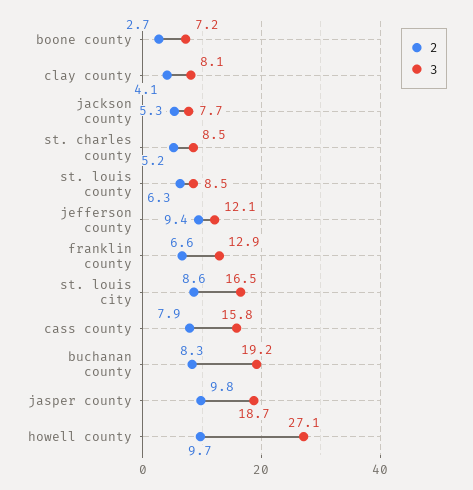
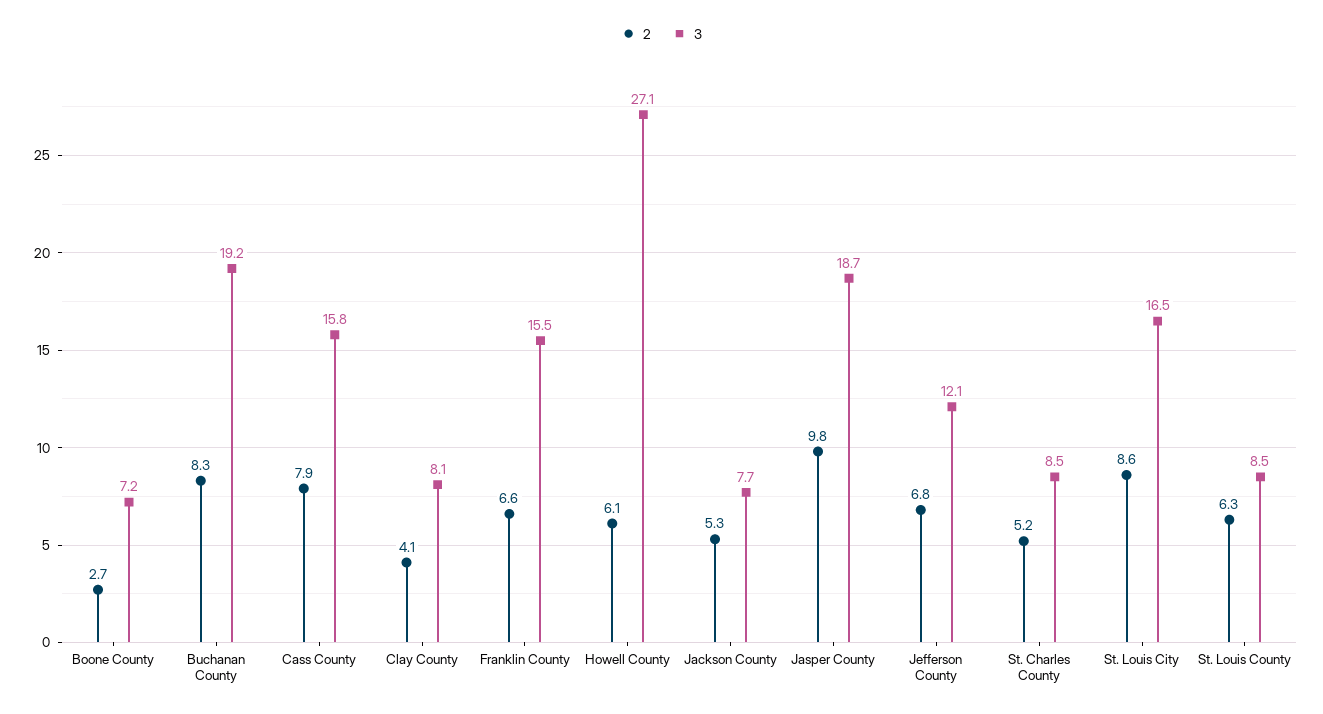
  {
    "2": {
      "boone county": 2.7,
      "clay county": 4.1,
      "jackson county": 5.3,
      "st. charles county": 5.2,
      "st. louis county": 6.3,
-     "jefferson county": 9.4,
+     "jefferson county": 6.8,
      "franklin county": 6.6,
      "st. louis city": 8.6,
      "cass county": 7.9,
      "buchanan county": 8.3,
      "jasper county": 9.8,
-     "howell county": 9.7
+     "howell county": 6.1
    },
    "3": {
      "boone county": 7.2,
      "clay county": 8.1,
      "jackson county": 7.7,
      "st. charles county": 8.5,
      "st. louis county": 8.5,
      "jefferson county": 12.1,
-     "franklin county": 12.9,
+     "franklin county": 15.5,
      "st. louis city": 16.5,
      "cass county": 15.8,
      "buchanan county": 19.2,
      "jasper county": 18.7,
      "howell county": 27.1
    }
  }

